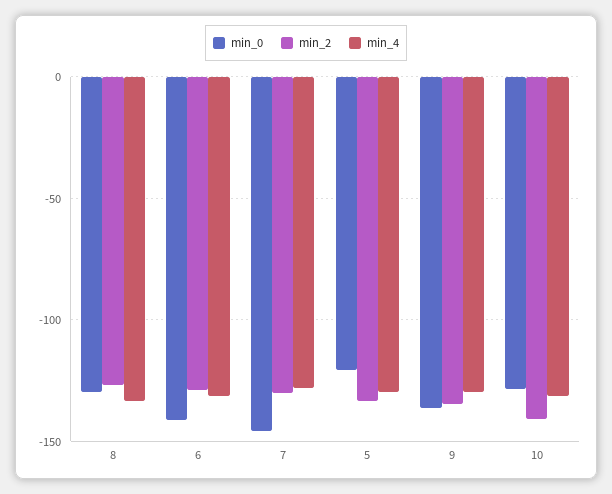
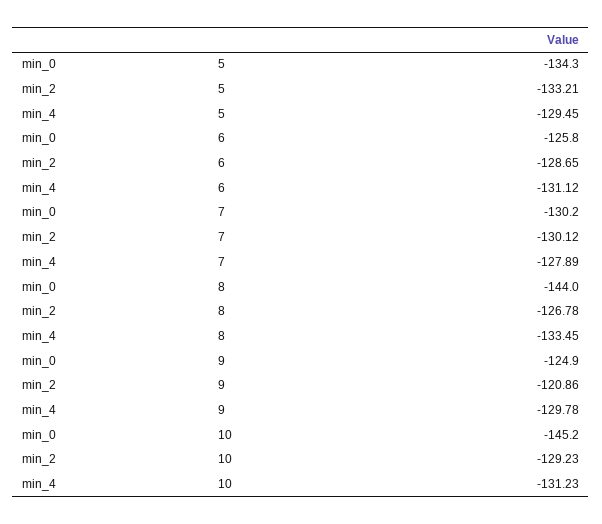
  {
    "min_0": {
-     "8": -130,
+     "8": -144,
-     "6": -140,
+     "6": -125.8,
-     "7": -145,
+     "7": -130.2,
-     "5": -120,
+     "5": -134.3,
-     "9": -135,
+     "9": -124.9,
-     "10": -130
+     "10": -145.2
    },
    "min_2": {
      "8": -126.78,
      "6": -128.65,
      "7": -130.12,
      "5": -133.21,
-     "9": -135,
+     "9": -120.86,
-     "10": -140
+     "10": -129.23
    },
    "min_4": {
      "8": -133.45,
      "6": -131.12,
      "7": -127.89,
      "5": -129.45,
      "9": -129.78,
      "10": -131.23
    }
  }

